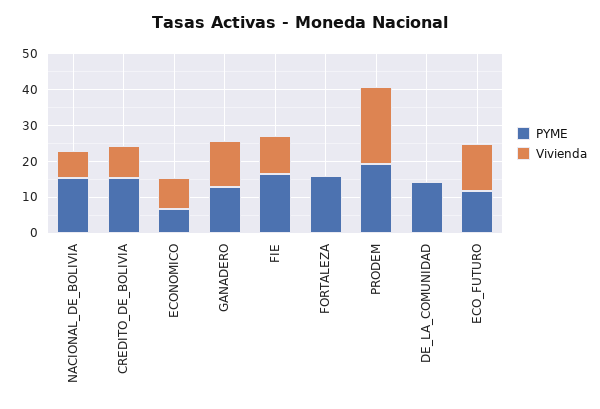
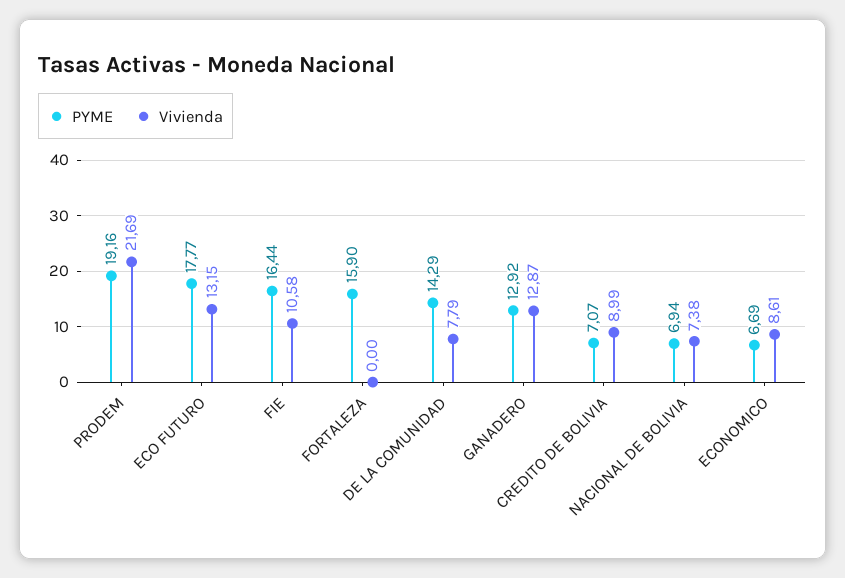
  {
    "PYME": {
-     "NACIONAL_DE_BOLIVIA": 15,
+     "NACIONAL_DE_BOLIVIA": 6.94,
-     "CREDITO_DE_BOLIVIA": 15,
+     "CREDITO_DE_BOLIVIA": 7.07,
      "ECONOMICO": 6.69,
      "GANADERO": 12.92,
      "FIE": 16.44,
      "FORTALEZA": 15.9,
      "PRODEM": 19.16,
      "DE_LA_COMUNIDAD": 14.29,
-     "ECO_FUTURO": 12.5
+     "ECO_FUTURO": 17.77
    },
    "Vivienda": {
      "NACIONAL_DE_BOLIVIA": 7.38,
      "CREDITO_DE_BOLIVIA": 8.99,
      "ECONOMICO": 8.61,
      "GANADERO": 12.87,
      "FIE": 10.58,
      "FORTALEZA": 0,
      "PRODEM": 21.69,
-     "DE_LA_COMUNIDAD": 0,
+     "DE_LA_COMUNIDAD": 7.79,
      "ECO_FUTURO": 13.15
    }
  }

